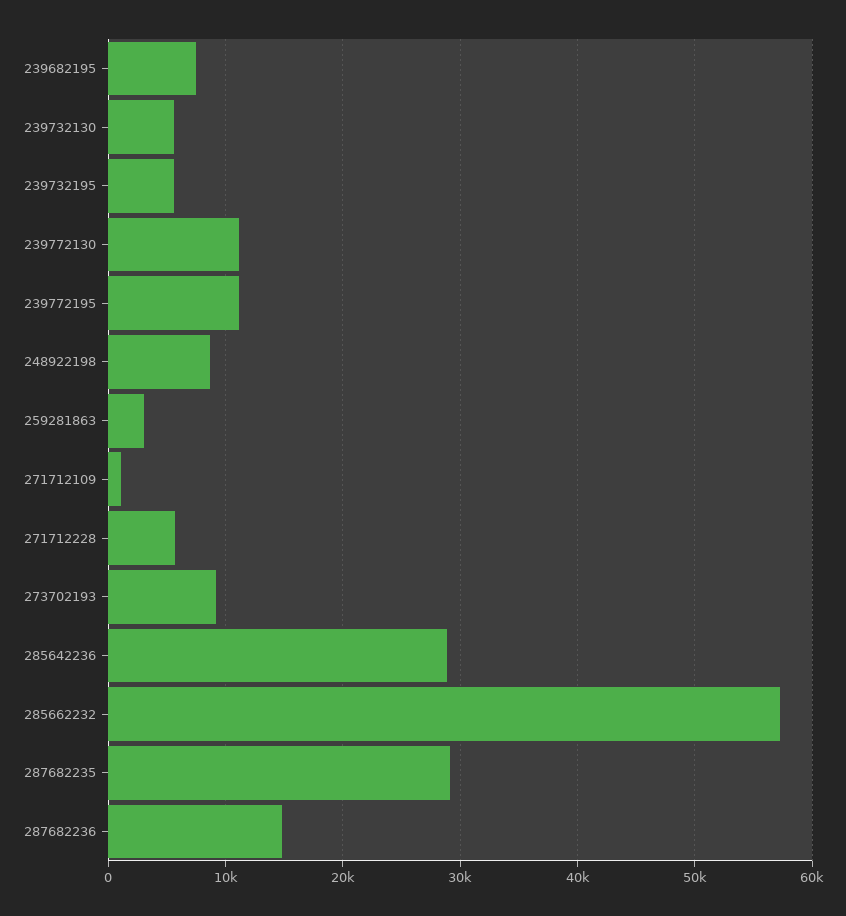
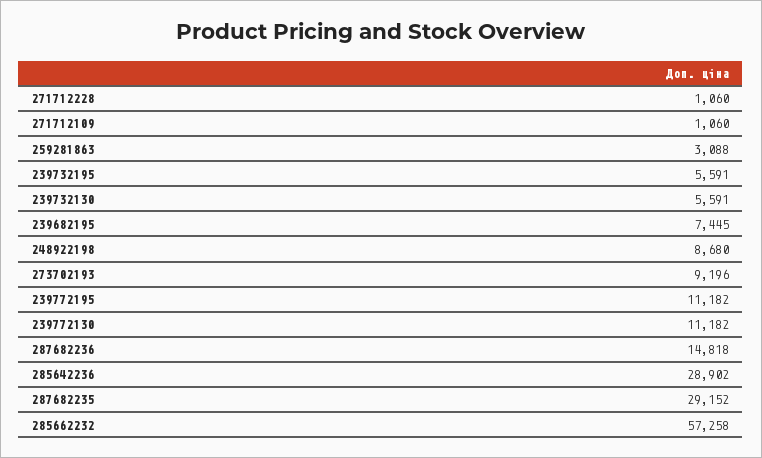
  {
    "239682195": 7445,
    "239732130": 5591,
    "239732195": 5591,
    "239772130": 11182,
    "239772195": 11182,
    "248922198": 8680,
    "259281863": 3088,
    "271712109": 1060,
-   "271712228": 6000,
+   "271712228": 1060,
    "273702193": 9196,
    "285642236": 28902,
    "285662232": 57258,
    "287682235": 29152,
    "287682236": 14818
  }

